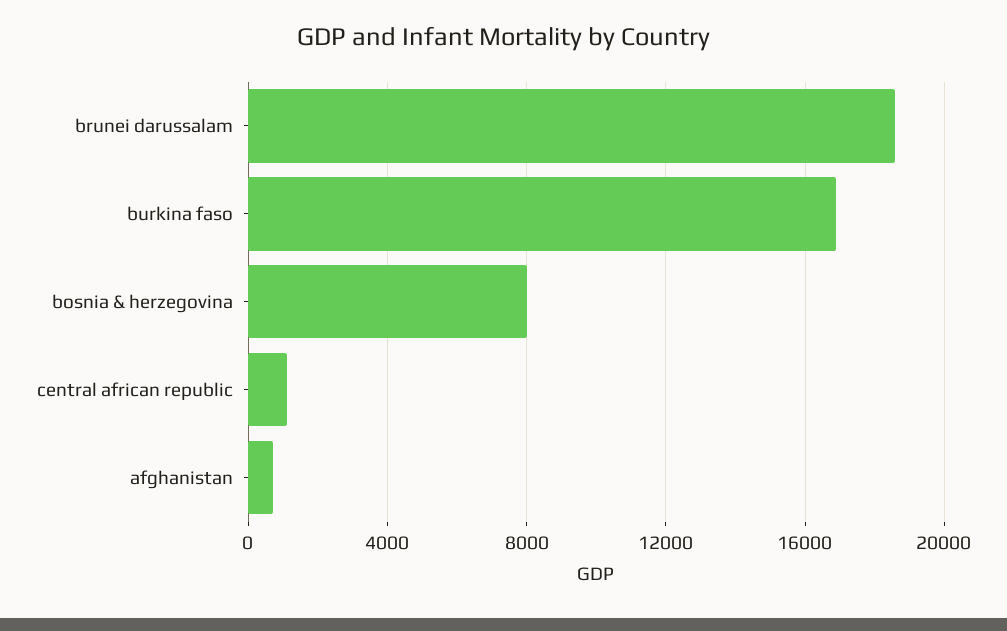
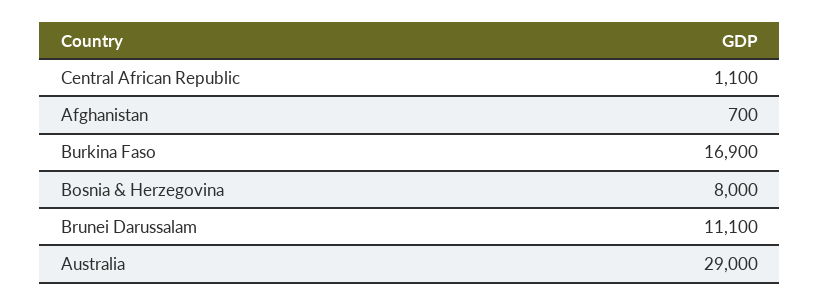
  {
-   "brunei darussalam": 18500,
+   "brunei darussalam": 11100,
    "burkina faso": 16900,
    "bosnia & herzegovina": 8000,
    "central african republic": 1100,
-   "afghanistan": 700
+   "afghanistan": 700,
+   "Australia": 29000
  }

